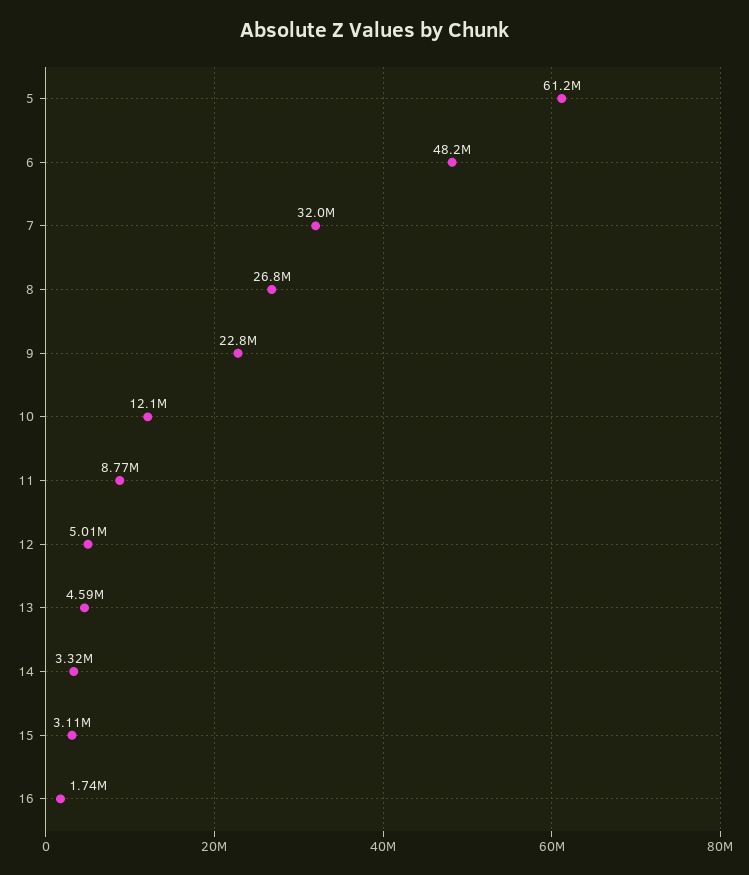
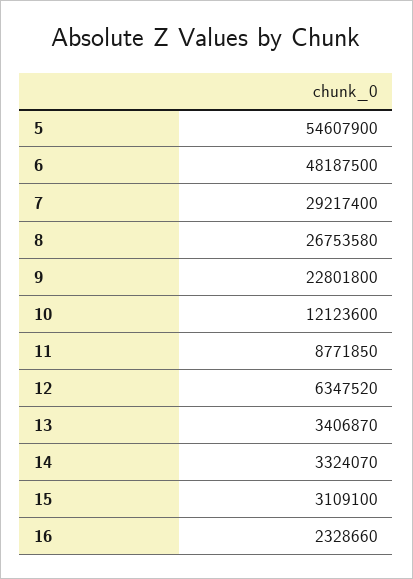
  {
-   "5": 61200000,
+   "5": 54607900,
    "6": 48187500,
-   "7": 32000000,
+   "7": 29217400,
    "8": 26753580,
    "9": 22801800,
    "10": 12123600,
    "11": 8771850,
-   "12": 5010000,
+   "12": 6347520,
-   "13": 4590000,
+   "13": 3406870,
    "14": 3324070,
    "15": 3109100,
-   "16": 1740000
+   "16": 2328660
  }

